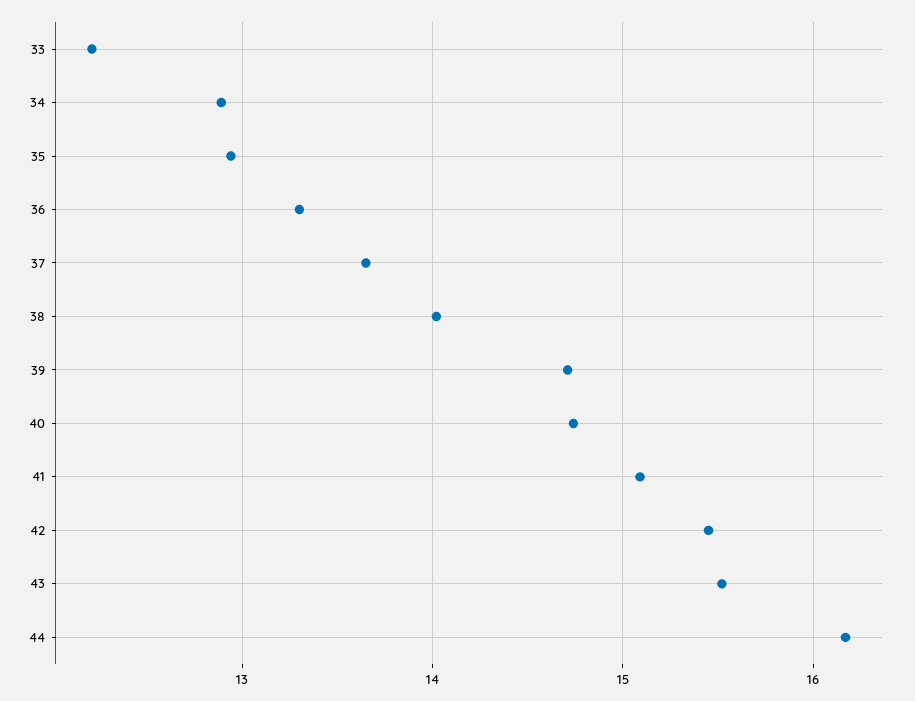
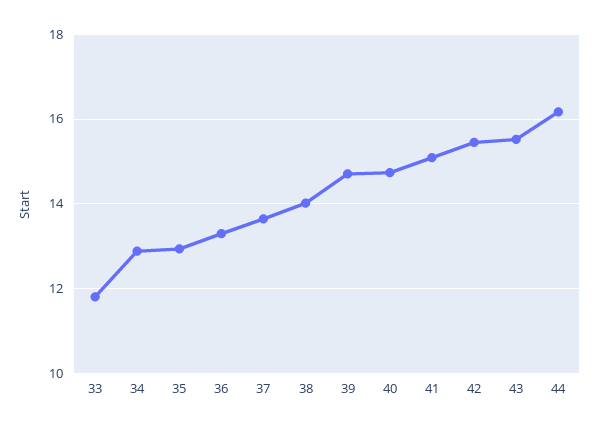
  {
-   "33": 12.2,
+   "33": 11.8,
    "34": 12.9,
    "35": 12.9,
    "36": 13.3,
    "37": 13.7,
    "38": 14,
    "39": 14.7,
    "40": 14.7,
    "41": 15.1,
    "42": 15.5,
    "43": 15.5,
    "44": 16.2
  }

